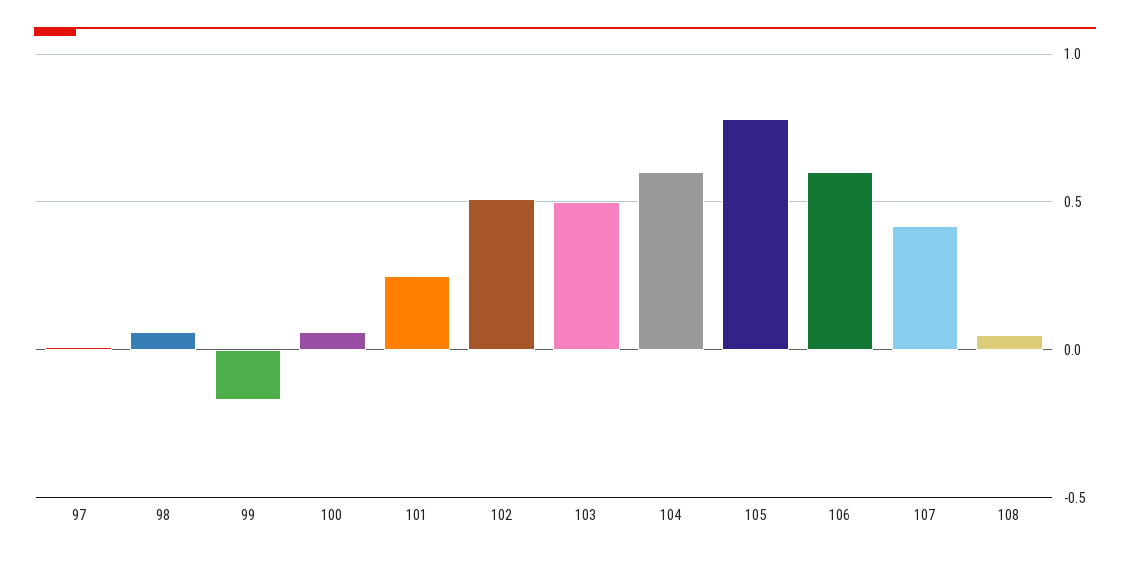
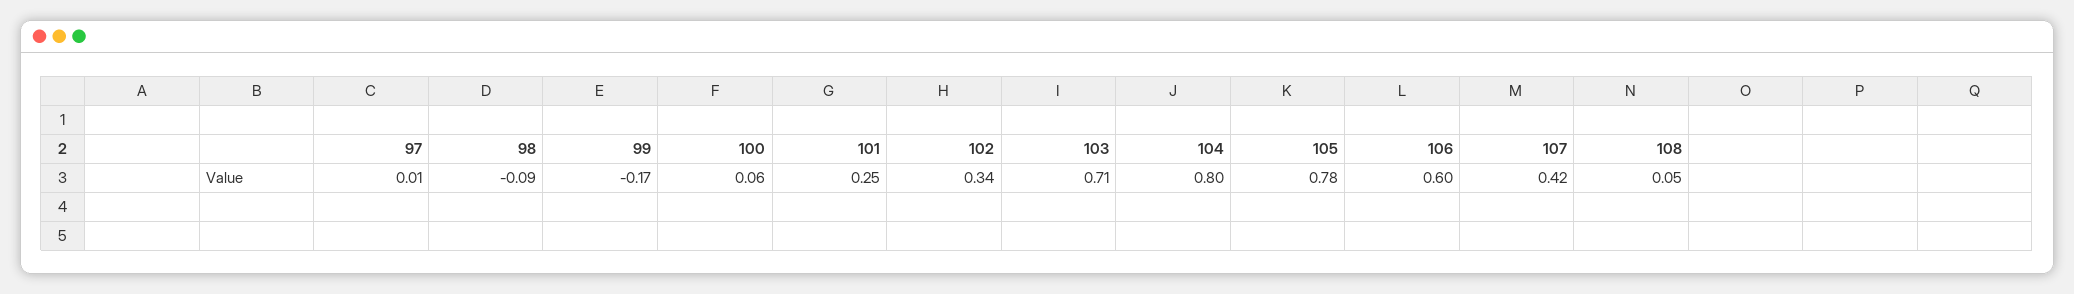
  {
    "97": 0.01,
-   "98": 0.05,
+   "98": -0.09,
    "99": -0.17,
    "100": 0.06,
    "101": 0.25,
-   "102": 0.5,
+   "102": 0.34,
-   "103": 0.5,
+   "103": 0.71,
-   "104": 0.6,
+   "104": 0.8,
    "105": 0.78,
    "106": 0.6,
    "107": 0.42,
    "108": 0.05
  }

